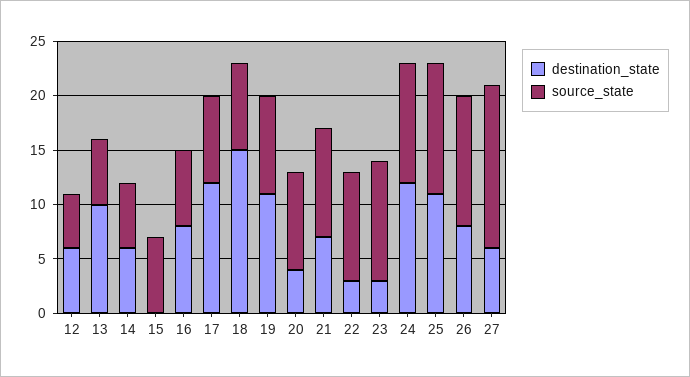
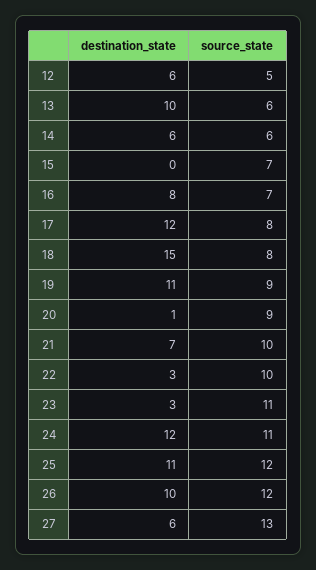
  {
    "destination_state": {
      "12": 6,
      "13": 10,
      "14": 6,
      "15": 0,
      "16": 8,
      "17": 12,
      "18": 15,
      "19": 11,
-     "20": 4,
+     "20": 1,
      "21": 7,
      "22": 3,
      "23": 3,
      "24": 12,
      "25": 11,
-     "26": 8,
+     "26": 10,
      "27": 6
    },
    "source_state": {
      "12": 5,
      "13": 6,
      "14": 6,
      "15": 7,
      "16": 7,
      "17": 8,
      "18": 8,
      "19": 9,
      "20": 9,
      "21": 10,
      "22": 10,
      "23": 11,
      "24": 11,
      "25": 12,
      "26": 12,
-     "27": 15
+     "27": 13
    }
  }

